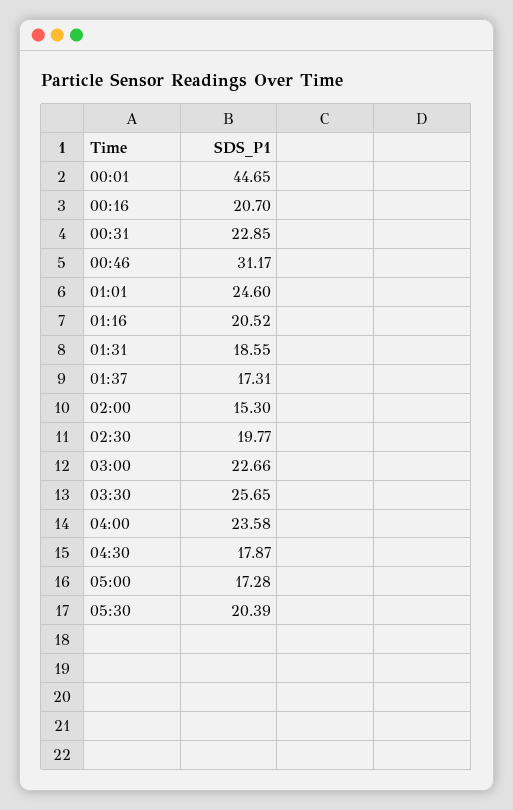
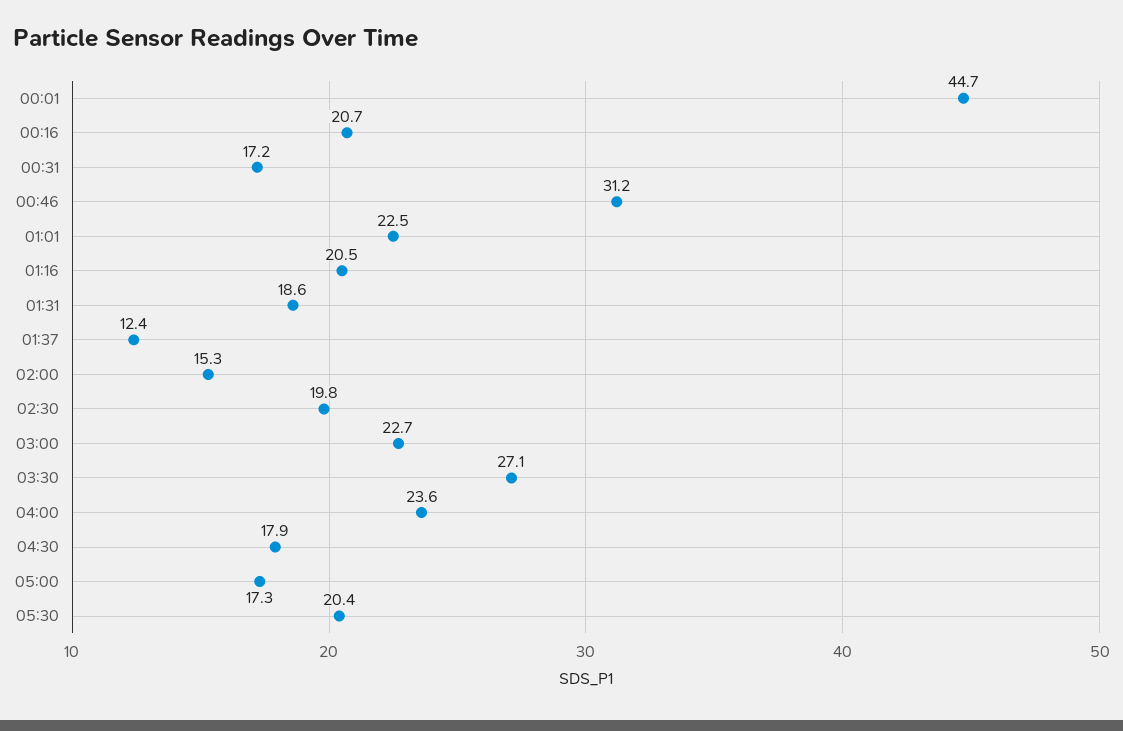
  {
    "00:01": 44.65,
    "00:16": 20.7,
-   "00:31": 22.85,
+   "00:31": 17.2,
    "00:46": 31.17,
-   "01:01": 24.6,
+   "01:01": 22.5,
    "01:16": 20.52,
    "01:31": 18.55,
-   "01:37": 17.31,
+   "01:37": 12.4,
    "02:00": 15.3,
    "02:30": 19.77,
    "03:00": 22.66,
-   "03:30": 25.65,
+   "03:30": 27.1,
    "04:00": 23.58,
    "04:30": 17.87,
    "05:00": 17.28,
    "05:30": 20.39
  }

